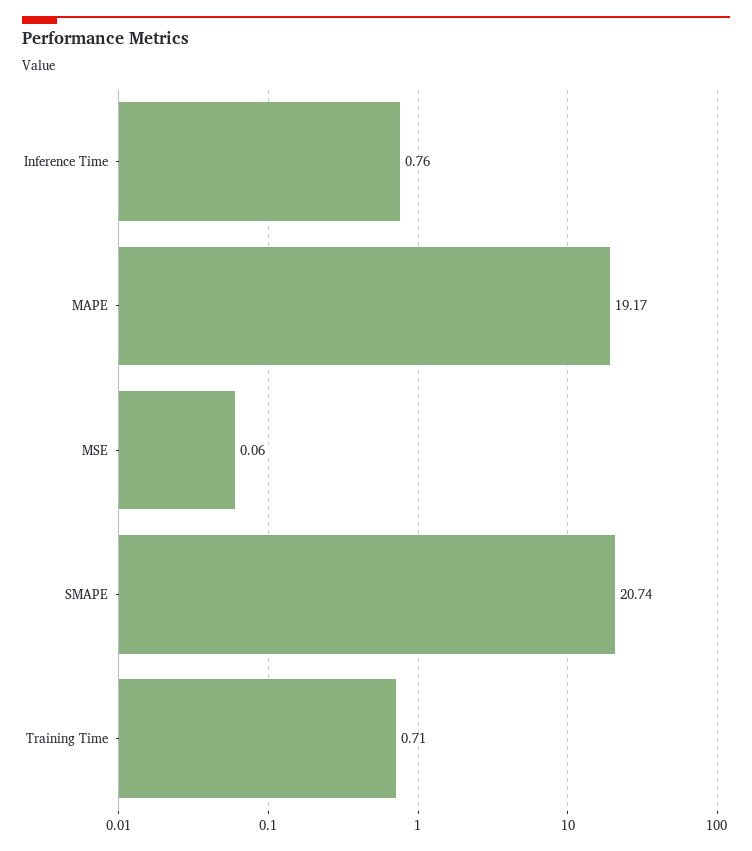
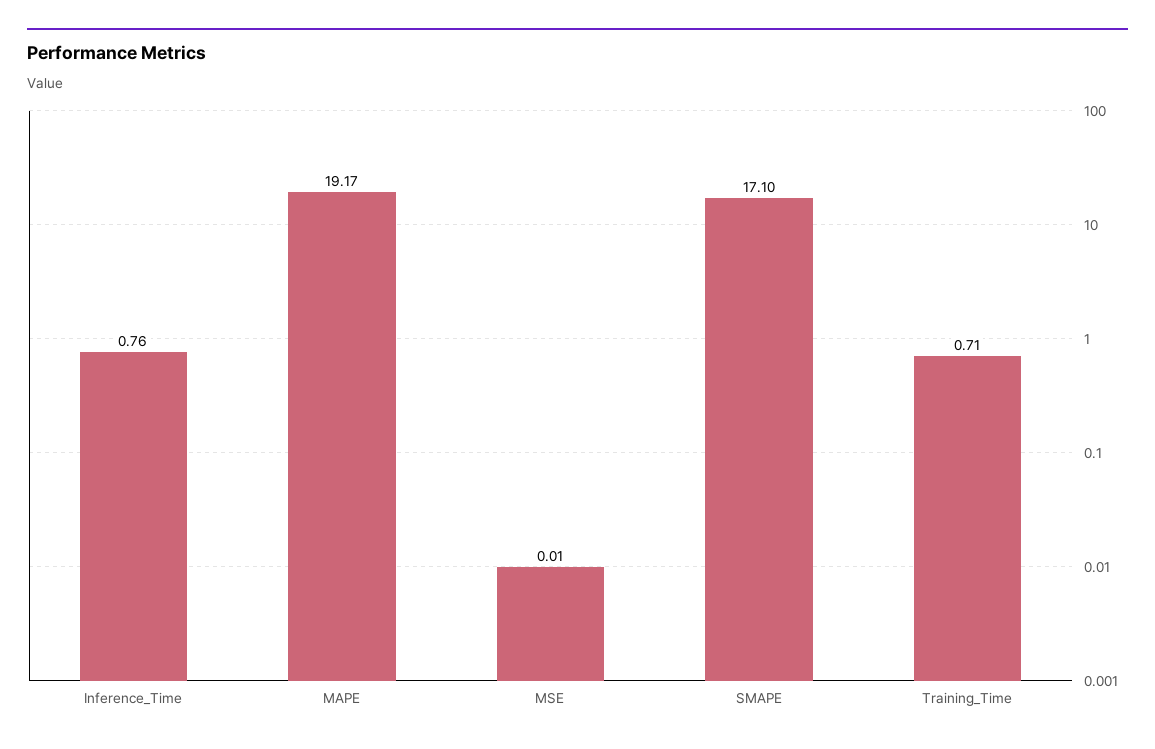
  {
    "Inference Time": 0.76,
    "MAPE": 19.17,
-   "MSE": 0.06,
+   "MSE": 0.01,
-   "SMAPE": 20.74,
+   "SMAPE": 17.1,
    "Training Time": 0.71
  }

